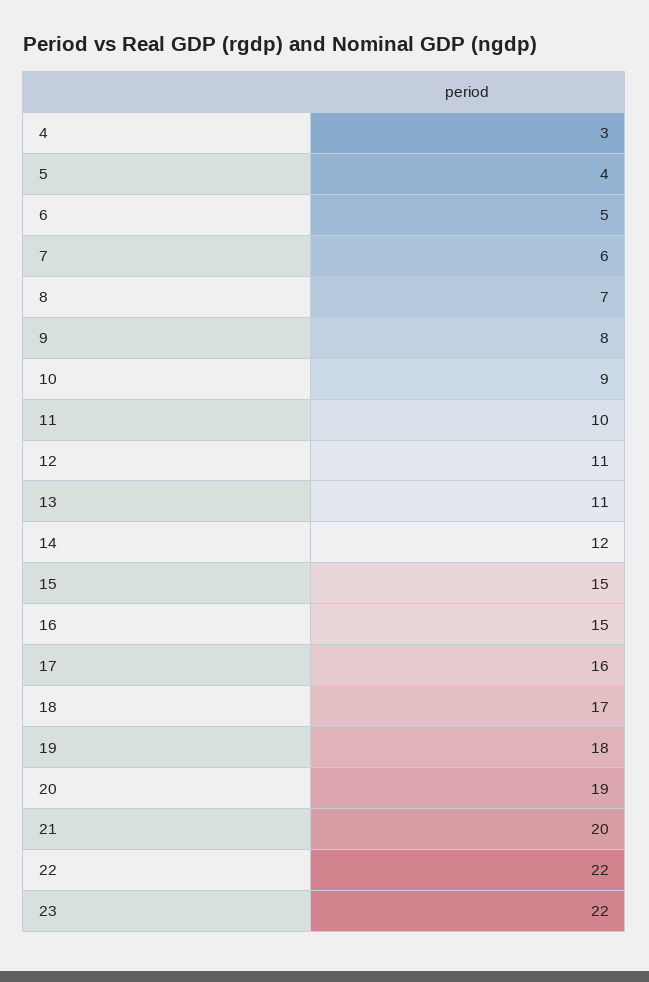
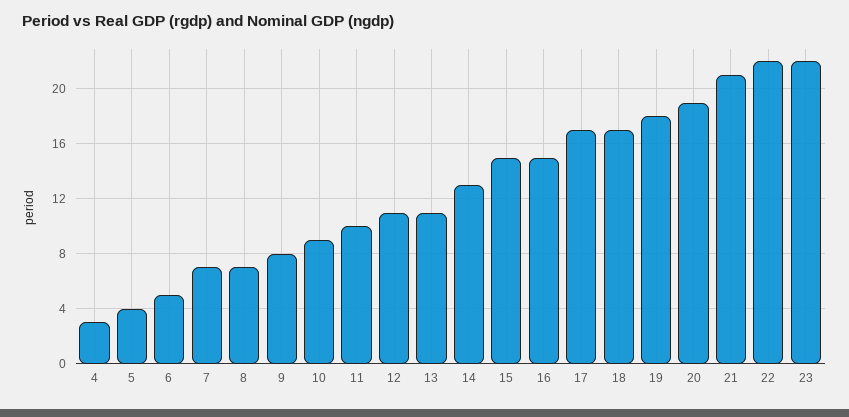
  {
    "4": 3,
    "5": 4,
    "6": 5,
-   "7": 6,
+   "7": 7,
    "8": 7,
    "9": 8,
    "10": 9,
    "11": 10,
    "12": 11,
    "13": 11,
-   "14": 12,
+   "14": 13,
    "15": 15,
    "16": 15,
-   "17": 16,
+   "17": 17,
    "18": 17,
    "19": 18,
    "20": 19,
-   "21": 20,
+   "21": 21,
    "22": 22,
    "23": 22
  }

